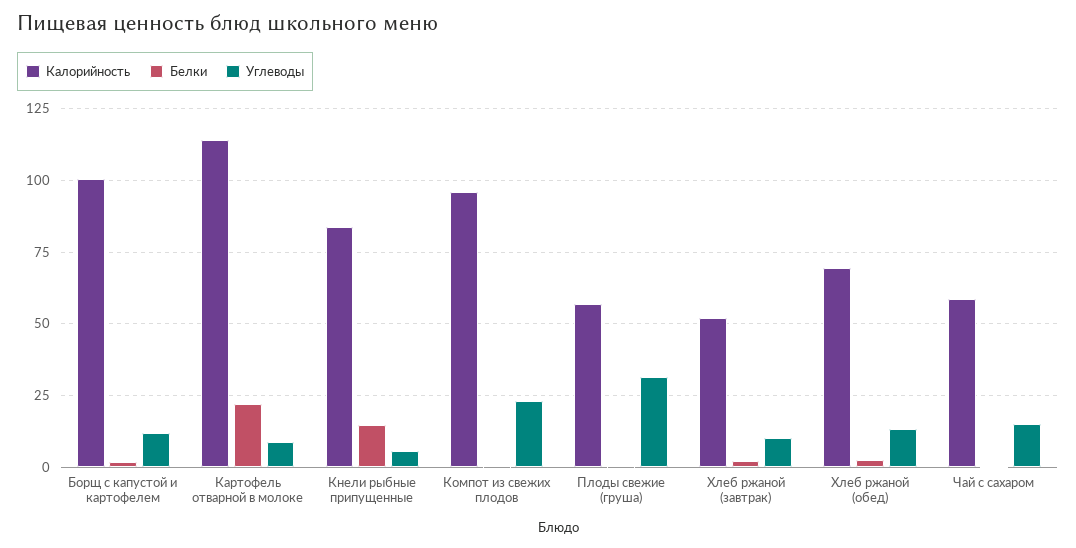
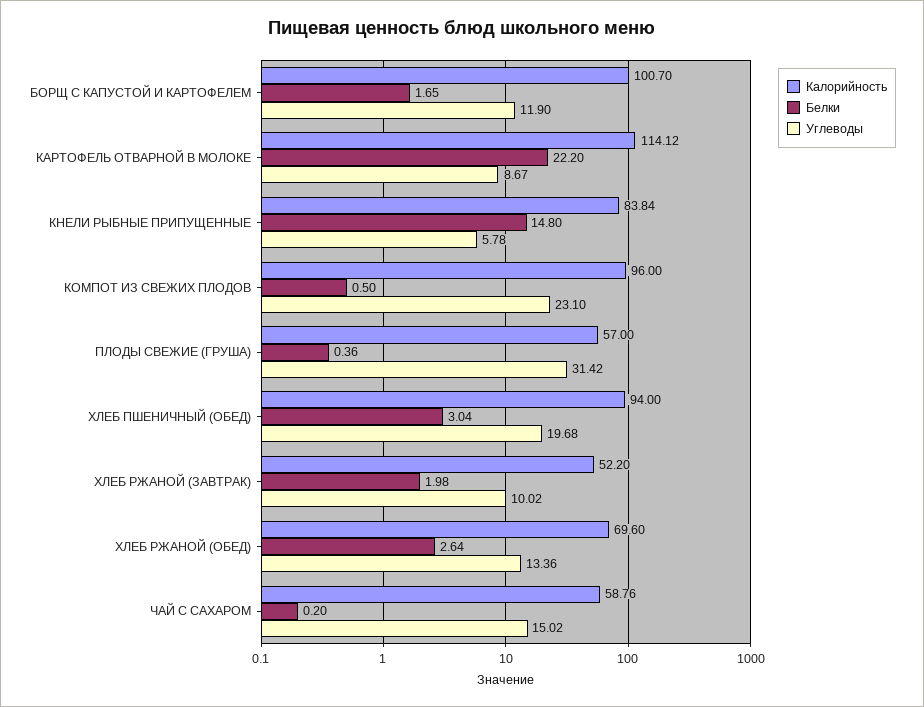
  {
    "Калорийность": {
      "Борщ с капустой и картофелем": 100.7,
      "Картофель отварной в молоке": 114.12,
      "Кнели рыбные припущенные": 83.84,
      "Компот из свежих плодов": 96,
      "Плоды свежие (груша)": 57,
      "Хлеб ржаной (завтрак)": 52.2,
      "Хлеб ржаной (обед)": 69.6,
-     "Чай с сахаром": 58.76
+     "Чай с сахаром": 58.76,
+     "ХЛЕБ ПШЕНИЧНЫЙ (ОБЕД)": 94
    },
    "Белки": {
      "Борщ с капустой и картофелем": 1.65,
      "Картофель отварной в молоке": 22.2,
      "Кнели рыбные припущенные": 14.8,
      "Компот из свежих плодов": 0.5,
      "Плоды свежие (груша)": 0.36,
      "Хлеб ржаной (завтрак)": 1.98,
      "Хлеб ржаной (обед)": 2.64,
-     "Чай с сахаром": 0.2
+     "Чай с сахаром": 0.2,
+     "ХЛЕБ ПШЕНИЧНЫЙ (ОБЕД)": 3.04
    },
    "Углеводы": {
      "Борщ с капустой и картофелем": 11.9,
      "Картофель отварной в молоке": 8.67,
      "Кнели рыбные припущенные": 5.78,
      "Компот из свежих плодов": 23.1,
      "Плоды свежие (груша)": 31.42,
      "Хлеб ржаной (завтрак)": 10.02,
      "Хлеб ржаной (обед)": 13.36,
-     "Чай с сахаром": 15.02
+     "Чай с сахаром": 15.02,
+     "ХЛЕБ ПШЕНИЧНЫЙ (ОБЕД)": 19.68
    }
  }

